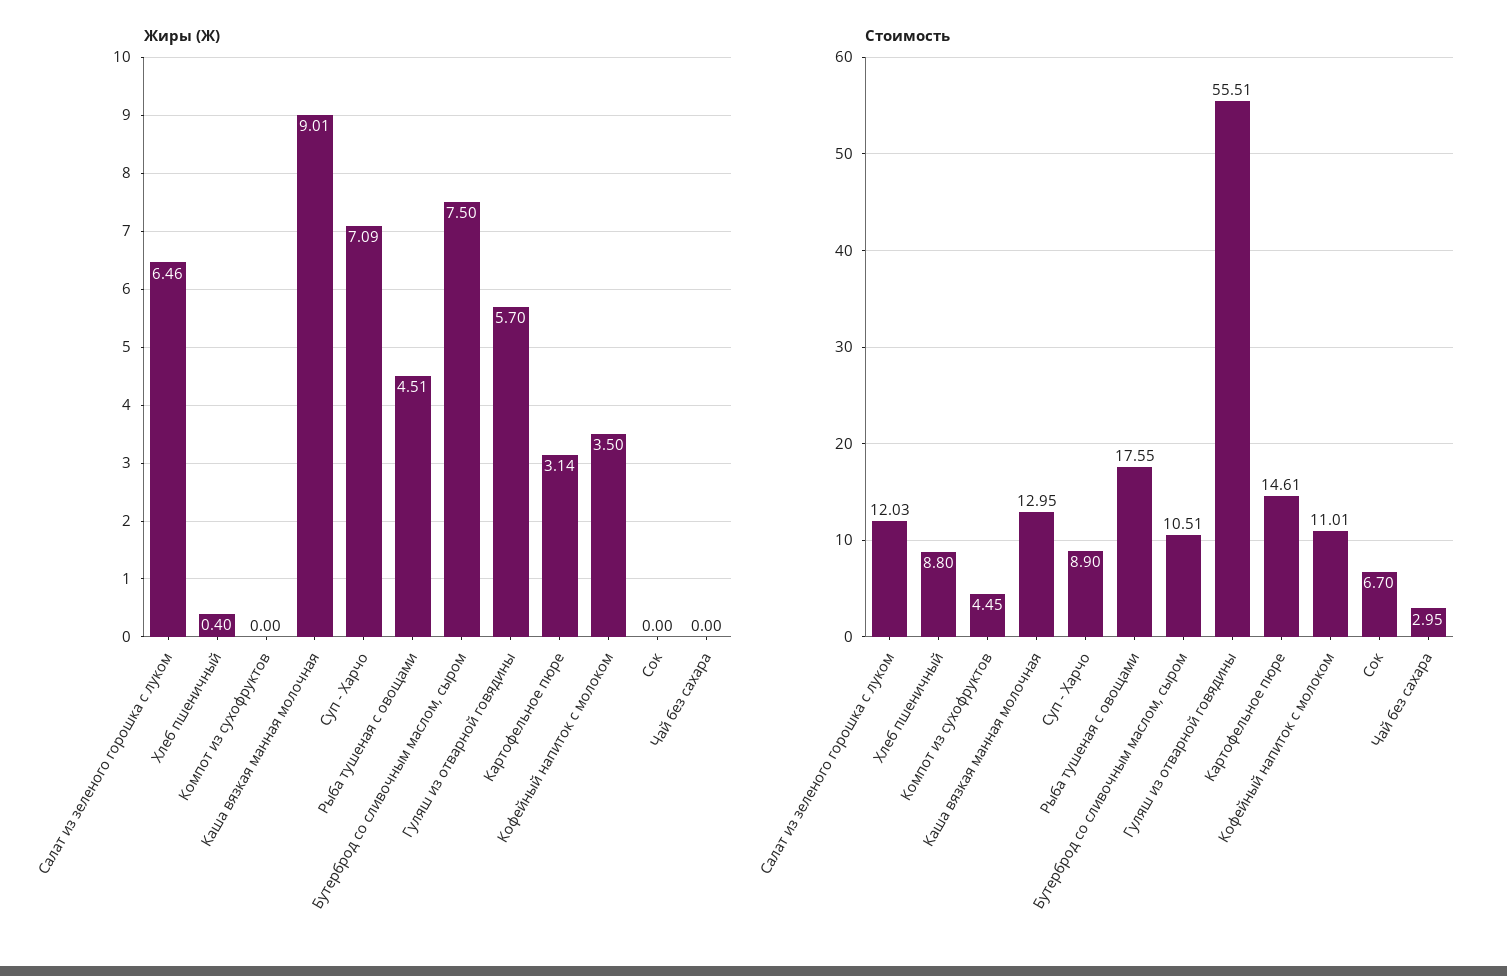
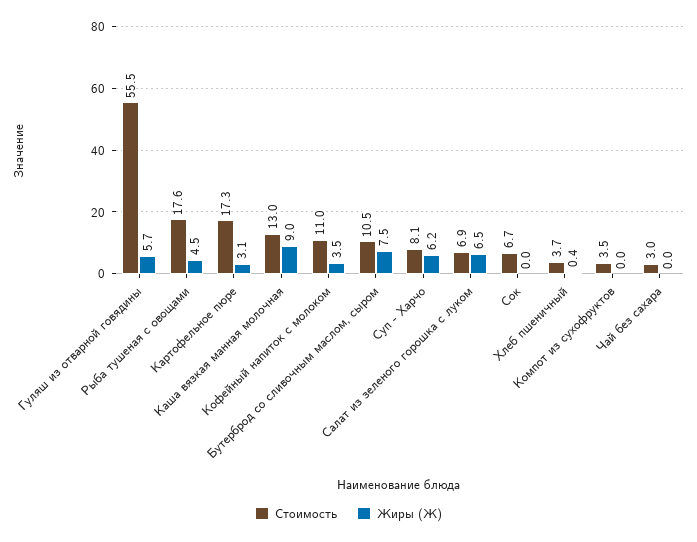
  {
    "Жиры (Ж)": {
      "Салат из зеленого горошка с луком": 6.46,
      "Хлеб пшеничный": 0.4,
      "Компот из сухофруктов": 0,
      "Каша вязкая манная молочная": 9.01,
-     "Суп - Харчо": 7.09,
+     "Суп - Харчо": 6.2,
      "Рыба тушеная с овощами": 4.51,
      "Бутерброд со сливочным маслом, сыром": 7.5,
      "Гуляш из отварной говядины": 5.7,
      "Картофельное пюре": 3.14,
      "Кофейный напиток с молоком": 3.5,
      "Сок": 0,
      "Чай без сахара": 0
    },
    "Стоимость": {
-     "Салат из зеленого горошка с луком": 12.03,
+     "Салат из зеленого горошка с луком": 6.9,
-     "Хлеб пшеничный": 8.8,
+     "Хлеб пшеничный": 3.7,
-     "Компот из сухофруктов": 4.45,
+     "Компот из сухофруктов": 3.5,
      "Каша вязкая манная молочная": 12.95,
-     "Суп - Харчо": 8.9,
+     "Суп - Харчо": 8.1,
      "Рыба тушеная с овощами": 17.55,
      "Бутерброд со сливочным маслом, сыром": 10.51,
      "Гуляш из отварной говядины": 55.51,
-     "Картофельное пюре": 14.61,
+     "Картофельное пюре": 17.3,
      "Кофейный напиток с молоком": 11.01,
      "Сок": 6.7,
      "Чай без сахара": 2.95
    }
  }

